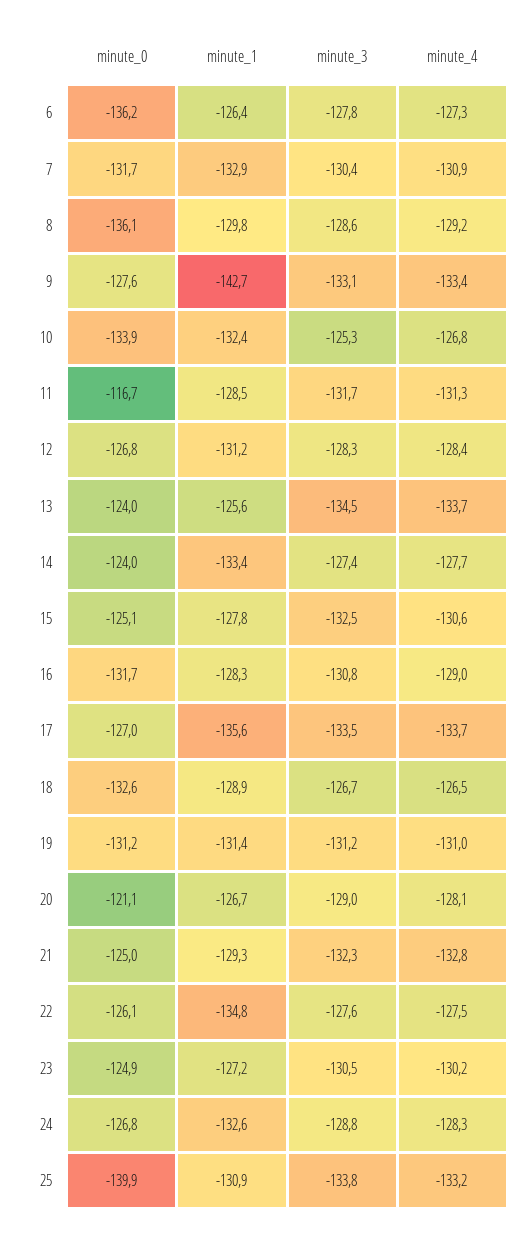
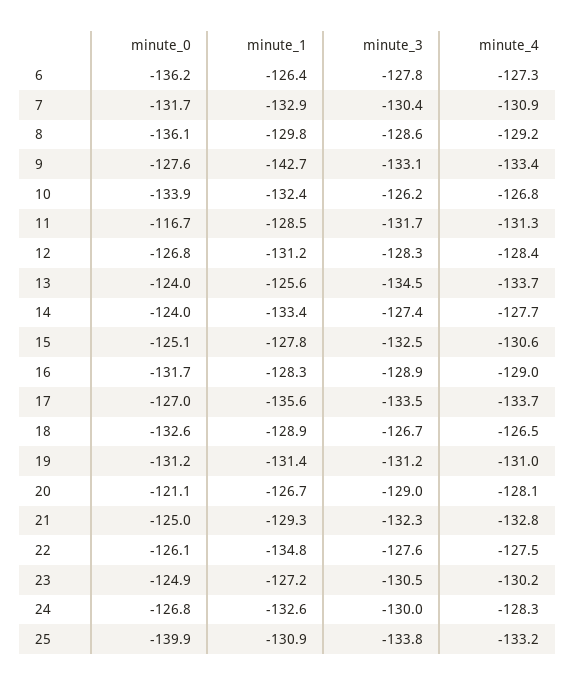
  {
    "minute_0": {
      "6": -136.2,
      "7": -131.7,
      "8": -136.1,
      "9": -127.6,
      "10": -133.9,
      "11": -116.7,
      "12": -126.8,
      "13": -124,
      "14": -124,
      "15": -125.1,
      "16": -131.7,
      "17": -127,
      "18": -132.6,
      "19": -131.2,
      "20": -121.1,
      "21": -125,
      "22": -126.1,
      "23": -124.9,
      "24": -126.8,
      "25": -139.9
    },
    "minute_1": {
      "6": -126.4,
      "7": -132.9,
      "8": -129.8,
      "9": -142.7,
      "10": -132.4,
      "11": -128.5,
      "12": -131.2,
      "13": -125.6,
      "14": -133.4,
      "15": -127.8,
      "16": -128.3,
      "17": -135.6,
      "18": -128.9,
      "19": -131.4,
      "20": -126.7,
      "21": -129.3,
      "22": -134.8,
      "23": -127.2,
      "24": -132.6,
      "25": -130.9
    },
    "minute_3": {
      "6": -127.8,
      "7": -130.4,
      "8": -128.6,
      "9": -133.1,
-     "10": -125.3,
+     "10": -126.2,
      "11": -131.7,
      "12": -128.3,
      "13": -134.5,
      "14": -127.4,
      "15": -132.5,
-     "16": -130.8,
+     "16": -128.9,
      "17": -133.5,
      "18": -126.7,
      "19": -131.2,
      "20": -129,
      "21": -132.3,
      "22": -127.6,
      "23": -130.5,
-     "24": -128.8,
+     "24": -130,
      "25": -133.8
    },
    "minute_4": {
      "6": -127.3,
      "7": -130.9,
      "8": -129.2,
      "9": -133.4,
      "10": -126.8,
      "11": -131.3,
      "12": -128.4,
      "13": -133.7,
      "14": -127.7,
      "15": -130.6,
      "16": -129,
      "17": -133.7,
      "18": -126.5,
      "19": -131,
      "20": -128.1,
      "21": -132.8,
      "22": -127.5,
      "23": -130.2,
      "24": -128.3,
      "25": -133.2
    }
  }

